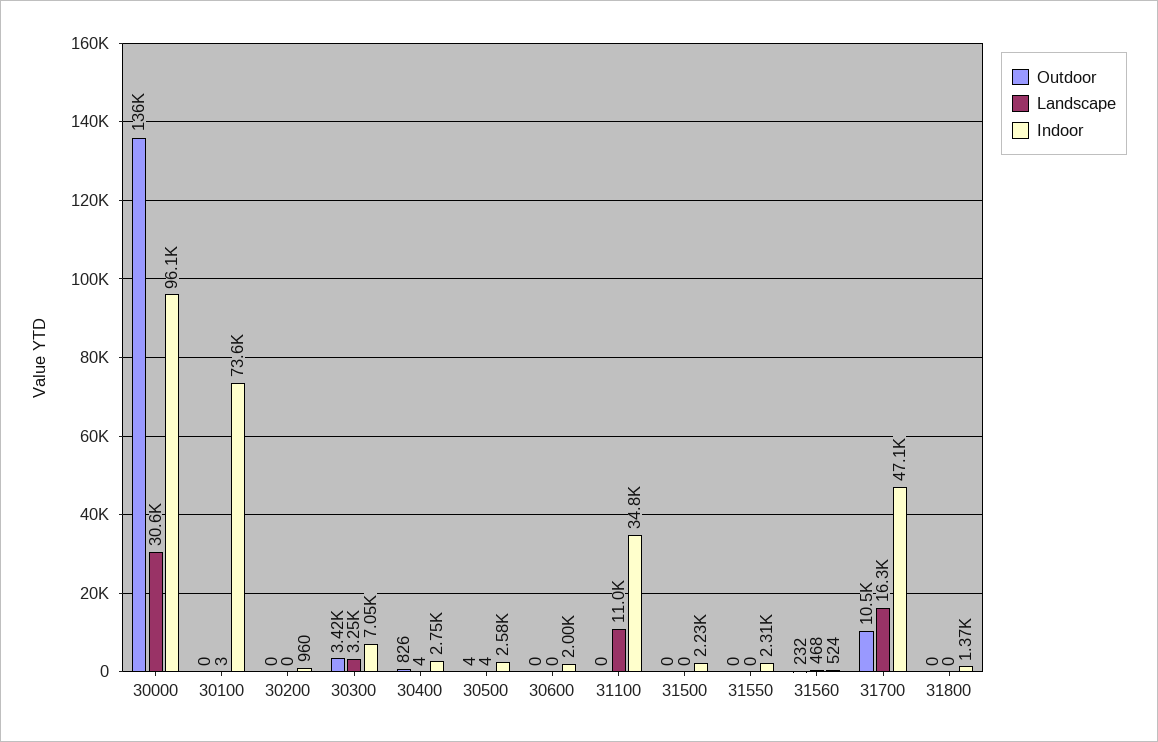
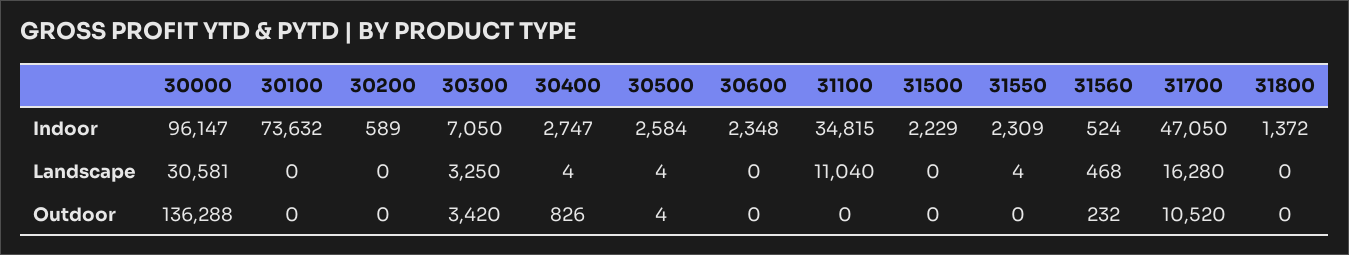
  {
    "Outdoor": {
      "30000": 136288,
      "30100": 0,
      "30200": 0,
      "30300": 3420,
      "30400": 826,
      "30500": 4,
      "30600": 0,
      "31100": 0,
      "31500": 0,
      "31550": 0,
      "31560": 232,
      "31700": 10520,
      "31800": 0
    },
    "Landscape": {
      "30000": 30581,
-     "30100": 3,
+     "30100": 0,
      "30200": 0,
      "30300": 3250,
      "30400": 4,
      "30500": 4,
      "30600": 0,
      "31100": 11040,
      "31500": 0,
-     "31550": 0,
+     "31550": 4,
      "31560": 468,
      "31700": 16280,
      "31800": 0
    },
    "Indoor": {
      "30000": 96147,
      "30100": 73632,
-     "30200": 960,
+     "30200": 589,
      "30300": 7050,
      "30400": 2747,
      "30500": 2584,
-     "30600": 2000,
+     "30600": 2348,
      "31100": 34815,
      "31500": 2229,
      "31550": 2309,
      "31560": 524,
      "31700": 47050,
      "31800": 1372
    }
  }

